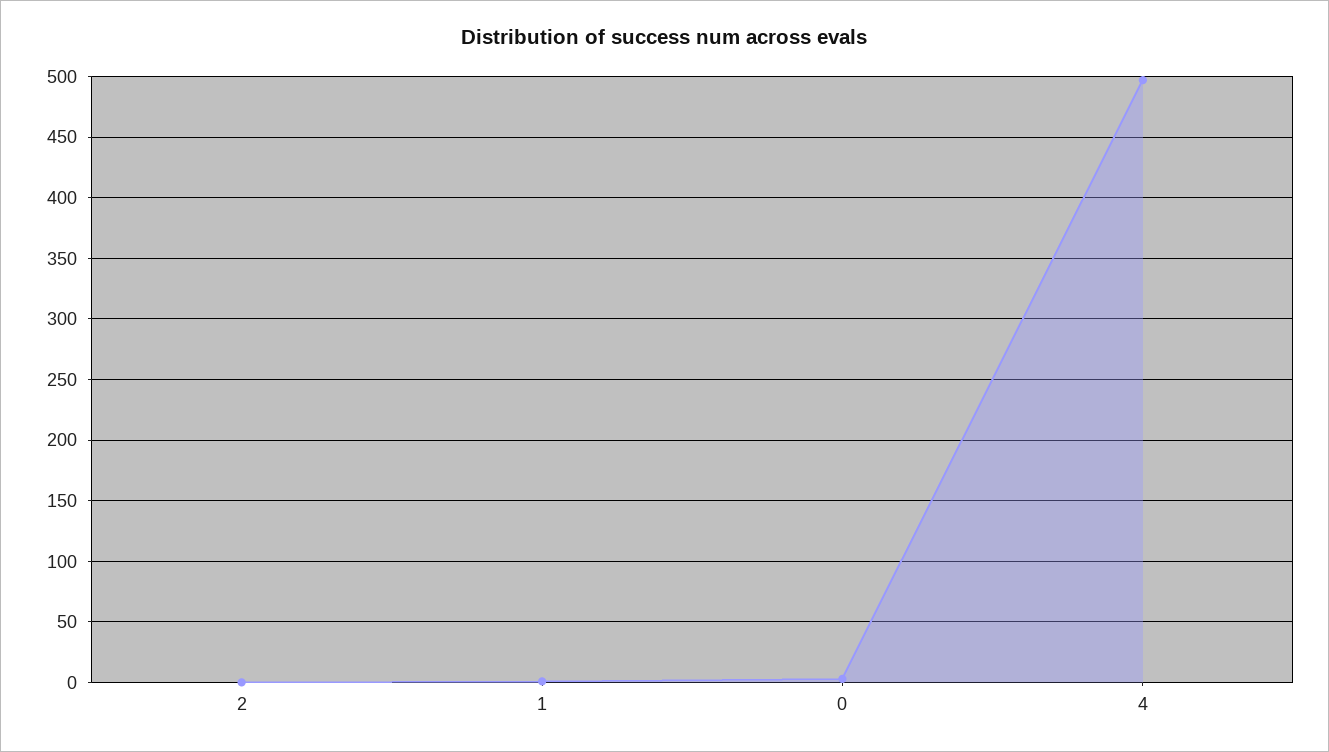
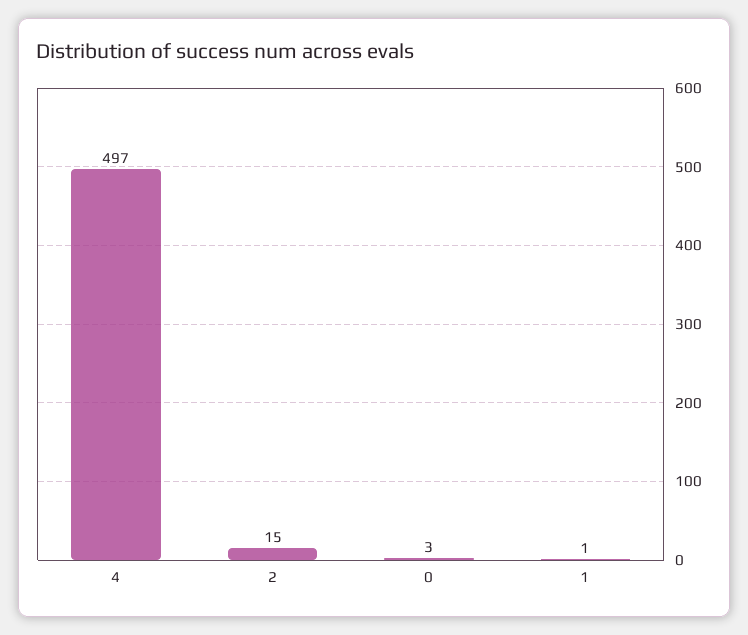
  {
-   "2": 0,
+   "2": 15,
    "1": 1,
    "0": 3,
    "4": 497
  }

